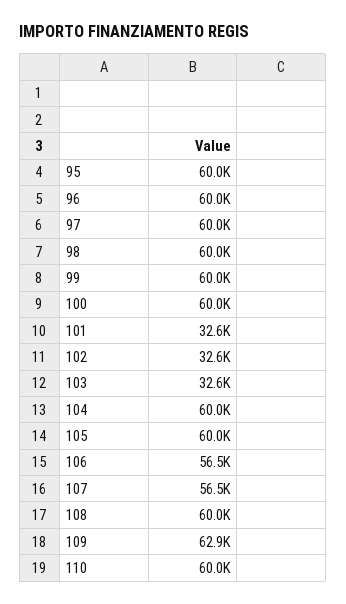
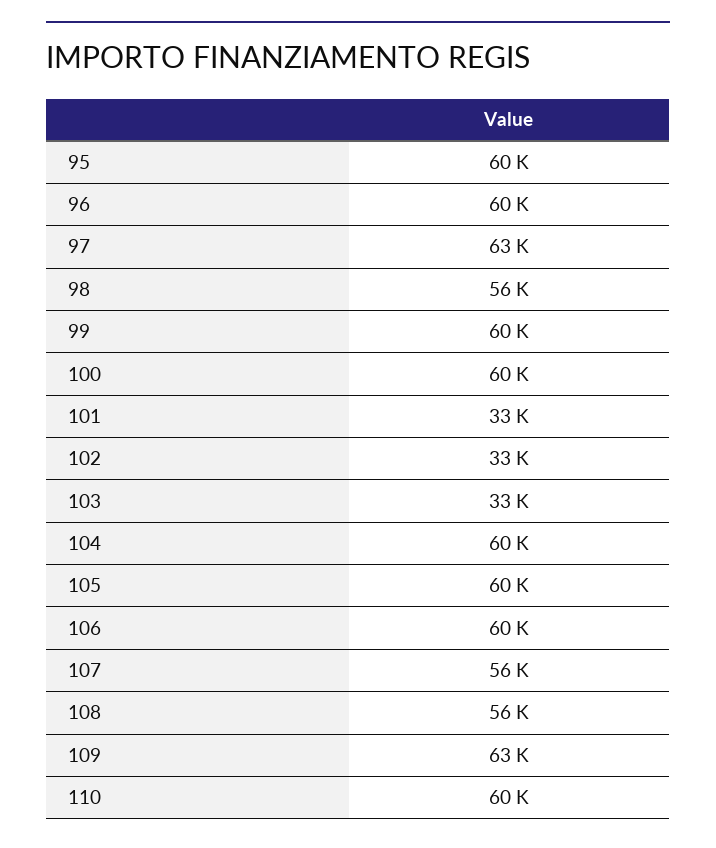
  {
    "95": 60000,
    "96": 60000,
-   "97": 60000,
+   "97": 63000,
-   "98": 60000,
+   "98": 56000,
    "99": 60000,
    "100": 60000,
    "101": 32600,
    "102": 32600,
    "103": 32600,
    "104": 60000,
    "105": 60000,
-   "106": 56500,
+   "106": 60000,
    "107": 56500,
-   "108": 60000,
+   "108": 56000,
    "109": 62900,
    "110": 60000
  }

